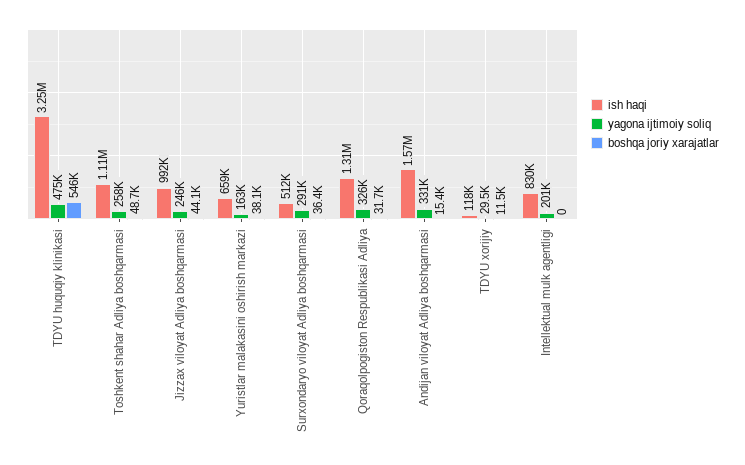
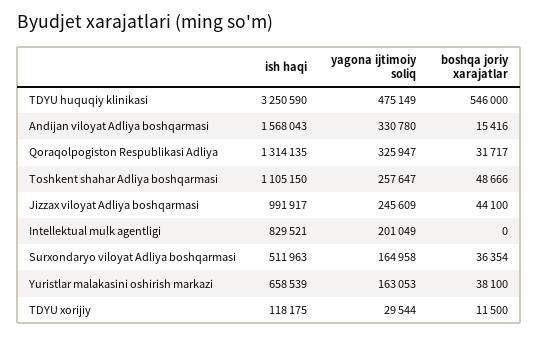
  {
    "ish haqi": {
      "TDYU huquqiy klinikasi": 3250590,
      "Toshkent shahar Adliya boshqarmasi": 1105150,
      "Jizzax viloyat Adliya boshqarmasi": 991917,
      "Yuristlar malakasini oshirish markazi": 658539,
      "Surxondaryo viloyat Adliya boshqarmasi": 511963,
      "Qoraqolpogiston Respublikasi Adliya": 1314135,
      "Andijan viloyat Adliya boshqarmasi": 1568043,
      "TDYU xorijiy": 118175,
      "Intellektual mulk agentligi": 829521
    },
    "yagona ijtimoiy soliq": {
      "TDYU huquqiy klinikasi": 475149,
      "Toshkent shahar Adliya boshqarmasi": 257647,
      "Jizzax viloyat Adliya boshqarmasi": 245609,
      "Yuristlar malakasini oshirish markazi": 163053,
-     "Surxondaryo viloyat Adliya boshqarmasi": 291000,
+     "Surxondaryo viloyat Adliya boshqarmasi": 164958,
      "Qoraqolpogiston Respublikasi Adliya": 325947,
      "Andijan viloyat Adliya boshqarmasi": 330780,
      "TDYU xorijiy": 29544,
      "Intellektual mulk agentligi": 201049
    },
    "boshqa joriy xarajatlar": {
      "TDYU huquqiy klinikasi": 546000,
      "Toshkent shahar Adliya boshqarmasi": 48666,
      "Jizzax viloyat Adliya boshqarmasi": 44100,
      "Yuristlar malakasini oshirish markazi": 38100,
      "Surxondaryo viloyat Adliya boshqarmasi": 36354,
      "Qoraqolpogiston Respublikasi Adliya": 31717,
      "Andijan viloyat Adliya boshqarmasi": 15416,
      "TDYU xorijiy": 11500,
      "Intellektual mulk agentligi": 0
    }
  }

